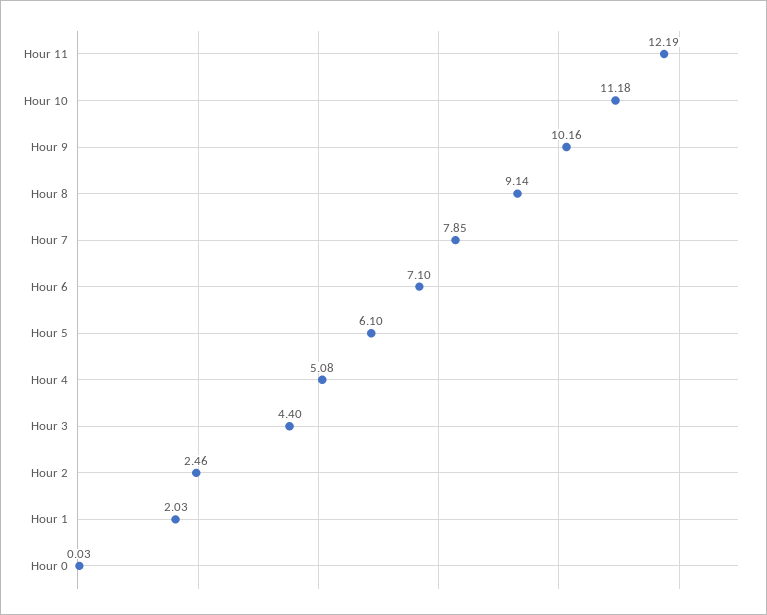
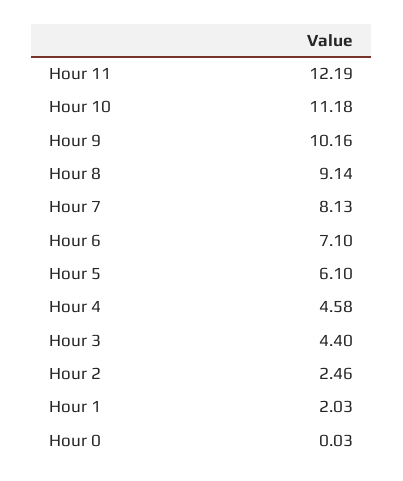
  {
    "Hour 11": 12.19,
    "Hour 10": 11.18,
    "Hour 9": 10.16,
    "Hour 8": 9.14,
-   "Hour 7": 7.85,
+   "Hour 7": 8.13,
    "Hour 6": 7.1,
    "Hour 5": 6.1,
-   "Hour 4": 5.08,
+   "Hour 4": 4.58,
    "Hour 3": 4.4,
    "Hour 2": 2.46,
    "Hour 1": 2.03,
    "Hour 0": 0.03
  }

